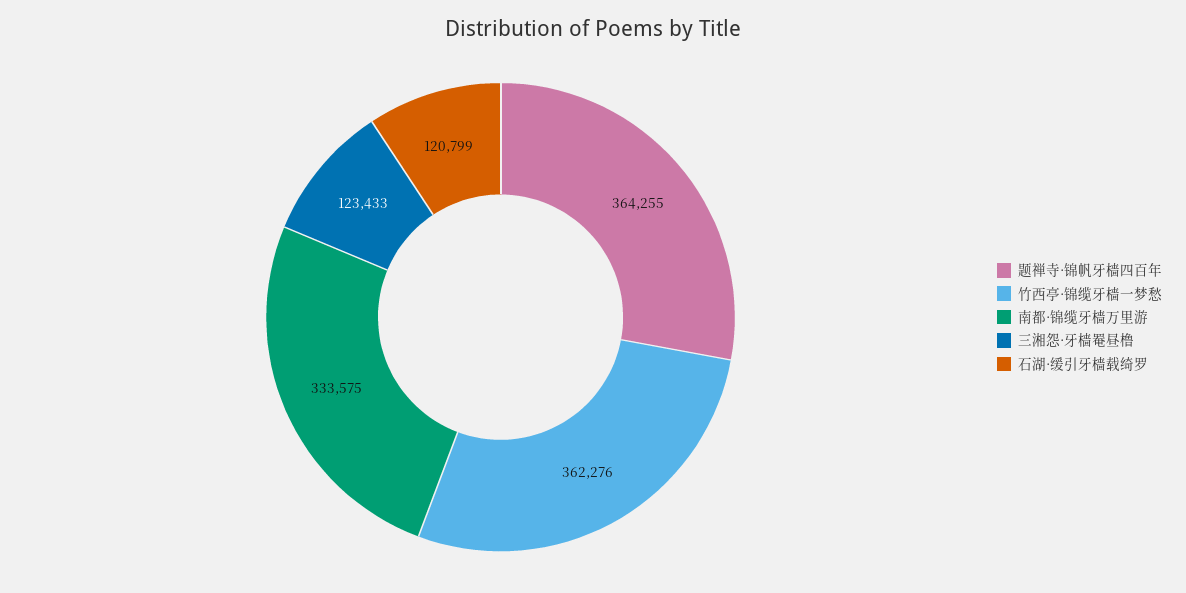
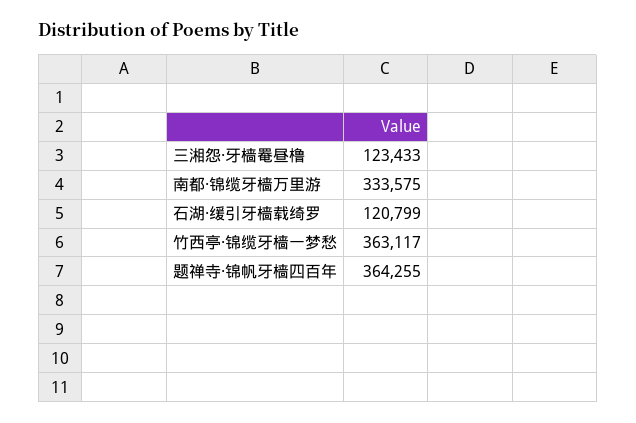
  {
    "题禅寺·锦帆牙樯四百年": 364255,
-   "竹西亭·锦缆牙樯一梦愁": 362276,
+   "竹西亭·锦缆牙樯一梦愁": 363117,
    "南都·锦缆牙樯万里游": 333575,
    "三湘怨·牙樯罨昼橹": 123433,
    "石湖·缓引牙樯载绮罗": 120799
  }

